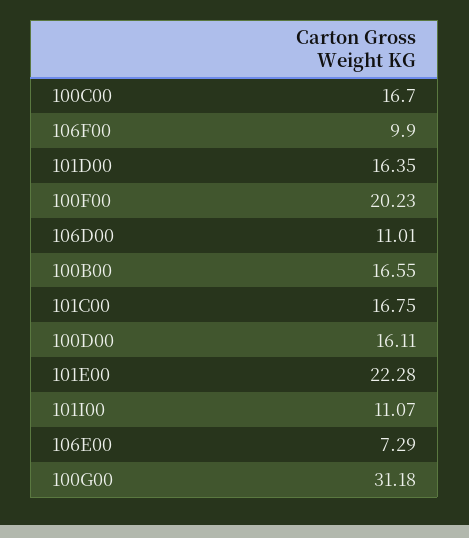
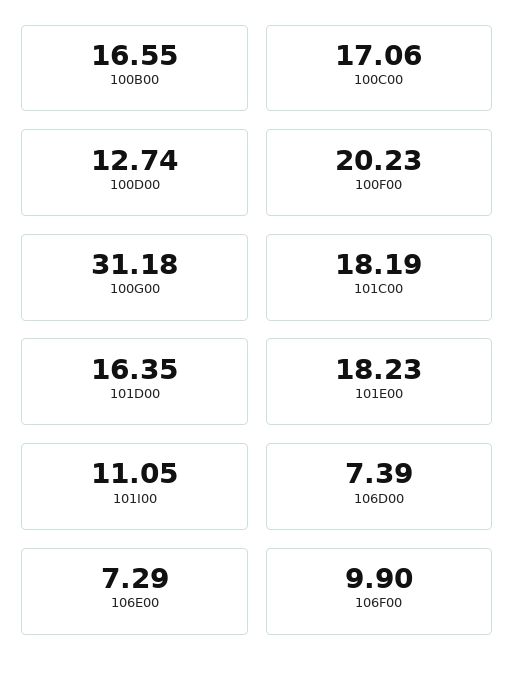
  {
-   "100C00": 16.7,
+   "100C00": 17.06,
    "106F00": 9.9,
    "101D00": 16.35,
    "100F00": 20.23,
-   "106D00": 11.01,
+   "106D00": 7.39,
    "100B00": 16.55,
-   "101C00": 16.75,
+   "101C00": 18.19,
-   "100D00": 16.11,
+   "100D00": 12.74,
-   "101E00": 22.28,
+   "101E00": 18.23,
-   "101I00": 11.07,
+   "101I00": 11.05,
    "106E00": 7.29,
    "100G00": 31.18
  }

